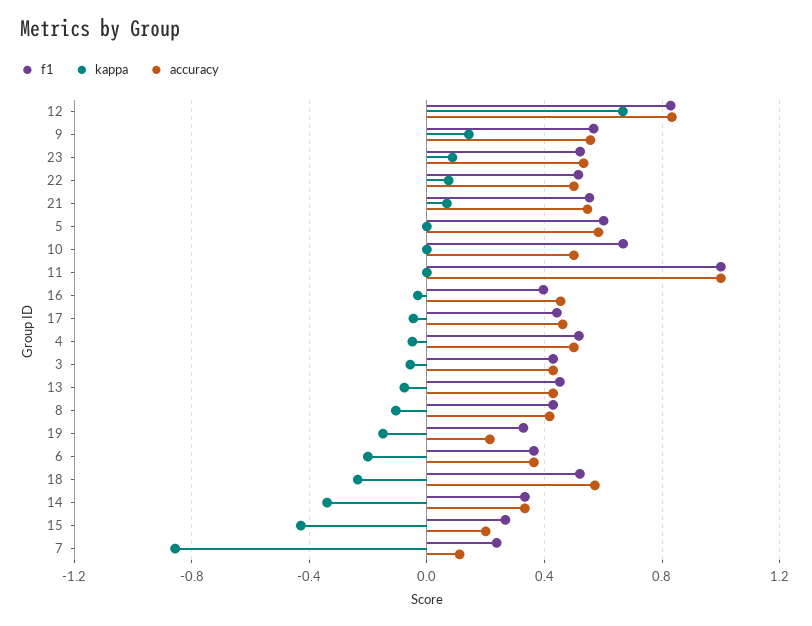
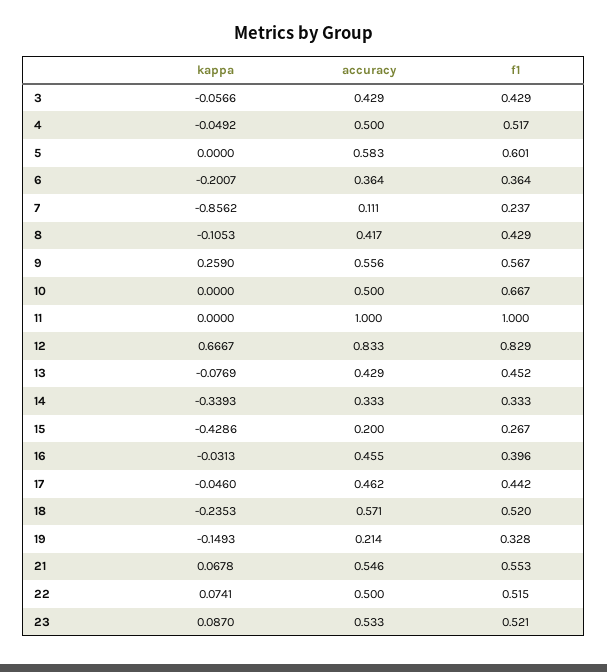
  {
    "f1": {
      "12": 0.829,
      "9": 0.567,
      "23": 0.521,
      "22": 0.515,
      "21": 0.553,
      "5": 0.601,
      "10": 0.667,
      "11": 1,
      "16": 0.396,
      "17": 0.442,
      "4": 0.517,
      "3": 0.429,
      "13": 0.452,
      "8": 0.429,
      "19": 0.328,
      "6": 0.364,
      "18": 0.52,
      "14": 0.333,
      "15": 0.267,
      "7": 0.237
    },
    "kappa": {
      "12": 0.6667,
-     "9": 0.15,
+     "9": 0.259,
      "23": 0.087,
      "22": 0.0741,
      "21": 0.0678,
      "5": 0,
      "10": 0,
      "11": 0,
      "16": -0.0313,
      "17": -0.046,
      "4": -0.0492,
      "3": -0.0566,
      "13": -0.0769,
      "8": -0.1053,
      "19": -0.1493,
      "6": -0.2007,
      "18": -0.2353,
      "14": -0.3393,
      "15": -0.4286,
      "7": -0.8562
    },
    "accuracy": {
      "12": 0.833,
      "9": 0.556,
      "23": 0.533,
      "22": 0.5,
      "21": 0.546,
      "5": 0.583,
      "10": 0.5,
      "11": 1,
      "16": 0.455,
      "17": 0.462,
      "4": 0.5,
      "3": 0.429,
      "13": 0.429,
      "8": 0.417,
      "19": 0.214,
      "6": 0.364,
      "18": 0.571,
      "14": 0.333,
      "15": 0.2,
      "7": 0.111
    }
  }

